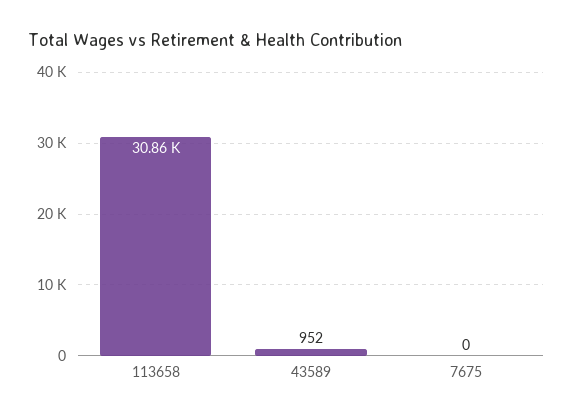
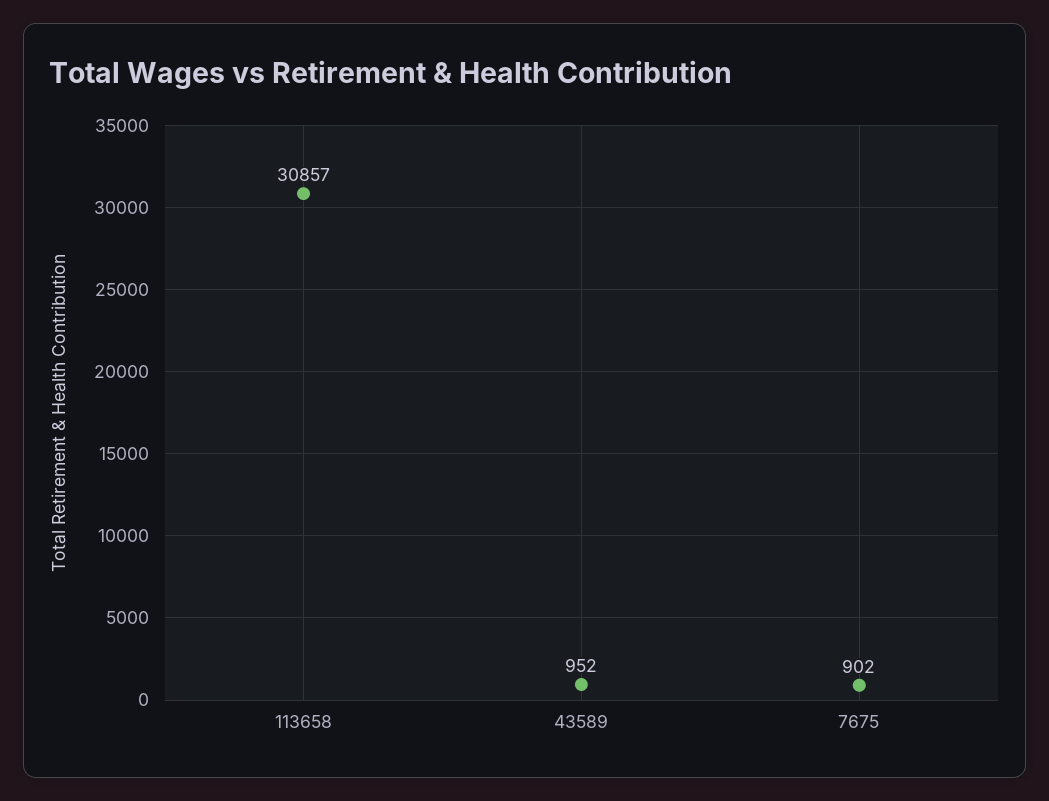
  {
    "113658": 30857,
    "43589": 952,
-   "7675": 0
+   "7675": 902
  }

